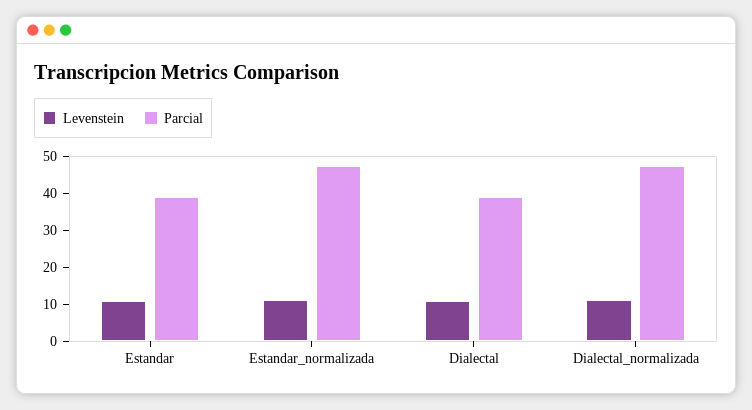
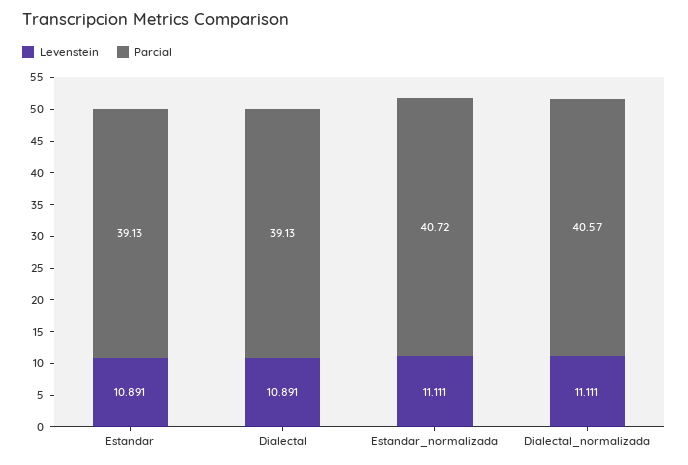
  {
    "Levenstein": {
      "Estandar": 10.891,
      "Estandar_normalizada": 11.111,
      "Dialectal": 10.891,
      "Dialectal_normalizada": 11.111
    },
    "Parcial": {
      "Estandar": 39.13,
-     "Estandar_normalizada": 47.5,
+     "Estandar_normalizada": 40.72,
      "Dialectal": 39.13,
-     "Dialectal_normalizada": 47.5
+     "Dialectal_normalizada": 40.57
    }
  }

